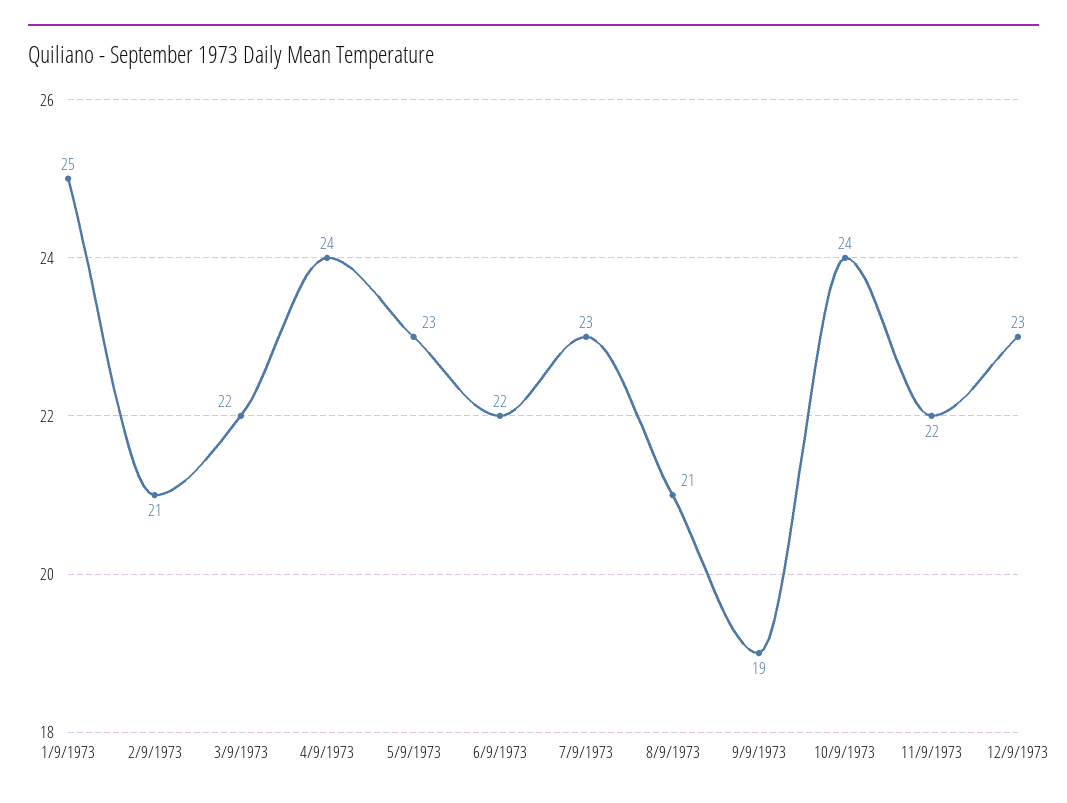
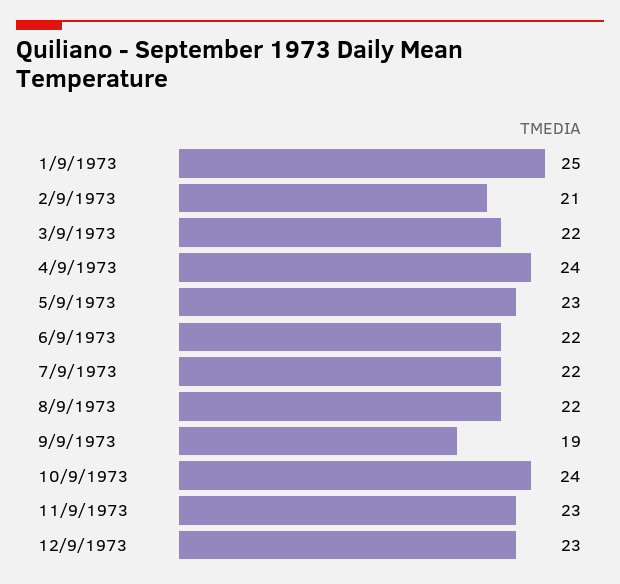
  {
    "1/9/1973": 25,
    "2/9/1973": 21,
    "3/9/1973": 22,
    "4/9/1973": 24,
    "5/9/1973": 23,
    "6/9/1973": 22,
-   "7/9/1973": 23,
+   "7/9/1973": 22,
-   "8/9/1973": 21,
+   "8/9/1973": 22,
    "9/9/1973": 19,
    "10/9/1973": 24,
-   "11/9/1973": 22,
+   "11/9/1973": 23,
    "12/9/1973": 23
  }

